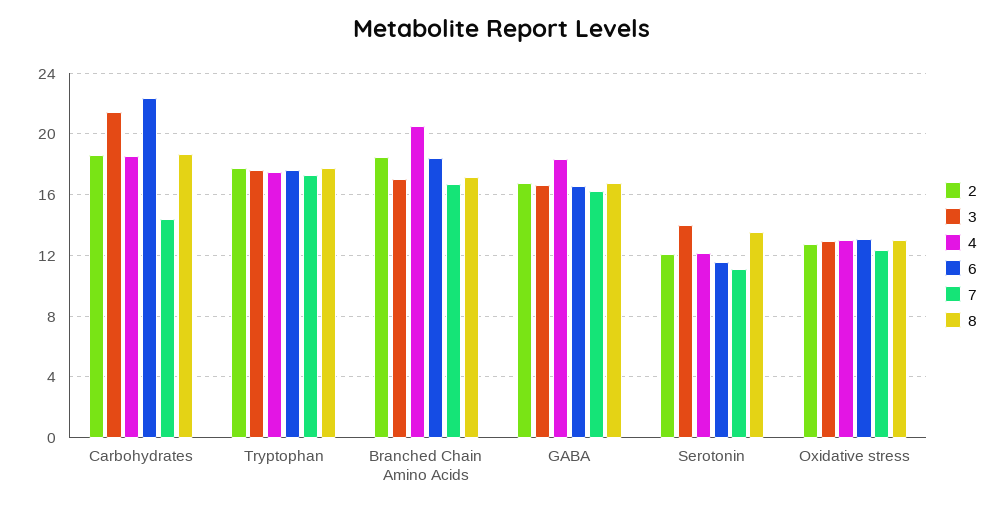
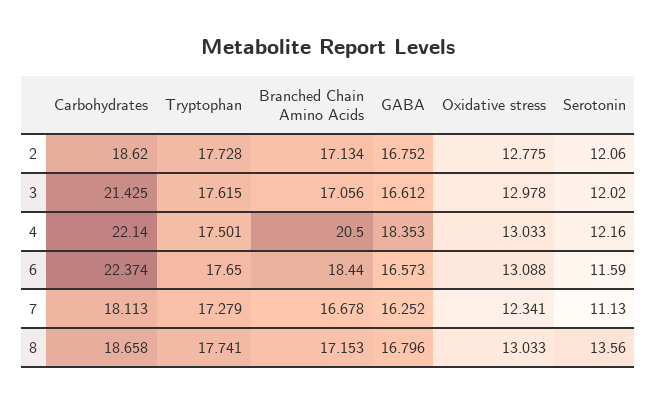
  {
    "2": {
      "Carbohydrates": 18.62,
      "Tryptophan": 17.728,
-     "Branched Chain Amino Acids": 18.5,
+     "Branched Chain Amino Acids": 17.134,
      "GABA": 16.752,
      "Serotonin": 12.06,
      "Oxidative stress": 12.775
    },
    "3": {
      "Carbohydrates": 21.425,
      "Tryptophan": 17.615,
      "Branched Chain Amino Acids": 17.056,
      "GABA": 16.612,
-     "Serotonin": 14,
+     "Serotonin": 12.02,
      "Oxidative stress": 12.978
    },
    "4": {
-     "Carbohydrates": 18.5,
+     "Carbohydrates": 22.14,
      "Tryptophan": 17.501,
      "Branched Chain Amino Acids": 20.5,
      "GABA": 18.353,
      "Serotonin": 12.16,
      "Oxidative stress": 13.033
    },
    "6": {
      "Carbohydrates": 22.374,
      "Tryptophan": 17.65,
      "Branched Chain Amino Acids": 18.44,
      "GABA": 16.573,
      "Serotonin": 11.59,
      "Oxidative stress": 13.088
    },
    "7": {
-     "Carbohydrates": 14.5,
+     "Carbohydrates": 18.113,
      "Tryptophan": 17.279,
      "Branched Chain Amino Acids": 16.678,
      "GABA": 16.252,
      "Serotonin": 11.13,
      "Oxidative stress": 12.341
    },
    "8": {
      "Carbohydrates": 18.658,
      "Tryptophan": 17.741,
      "Branched Chain Amino Acids": 17.153,
      "GABA": 16.796,
      "Serotonin": 13.56,
      "Oxidative stress": 13.033
    }
  }

